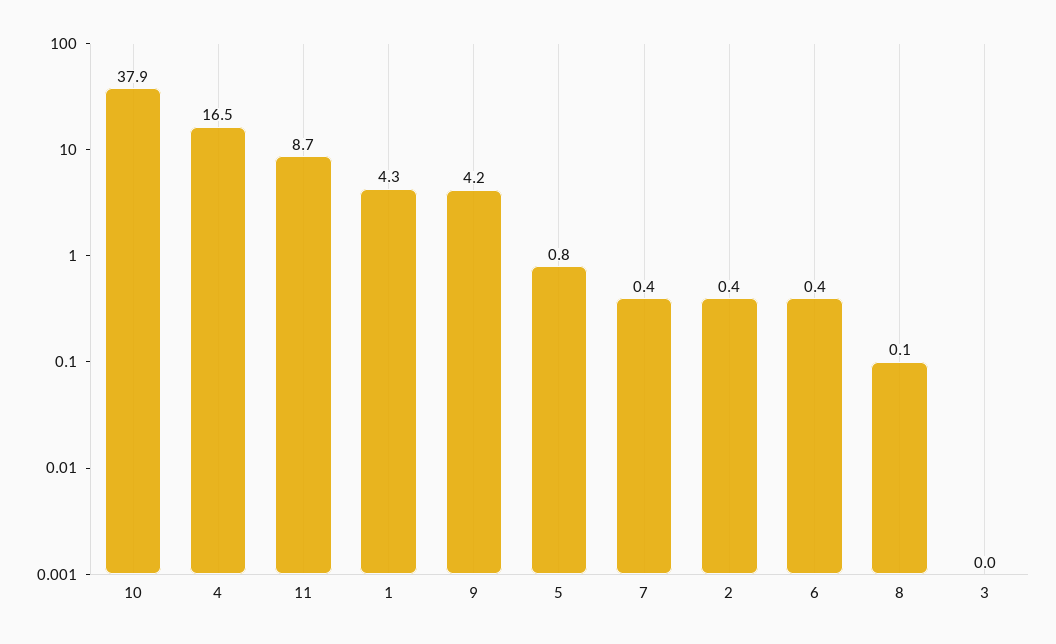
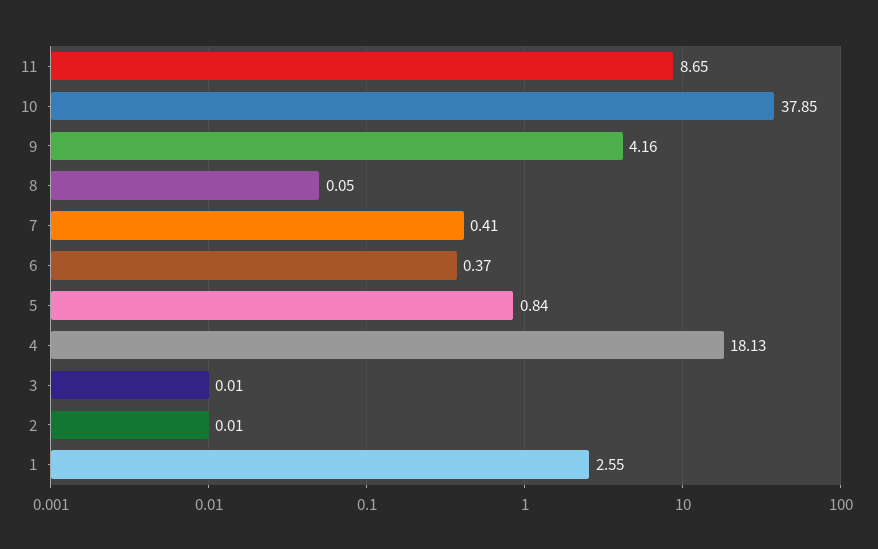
  {
    "10": 37.85,
-   "4": 16.5,
+   "4": 18.13,
    "11": 8.65,
-   "1": 4.3,
+   "1": 2.55,
    "9": 4.16,
    "5": 0.84,
    "7": 0.41,
-   "2": 0.4,
+   "2": 0.01,
    "6": 0.37,
    "8": 0.05,
    "3": 0.01
  }

